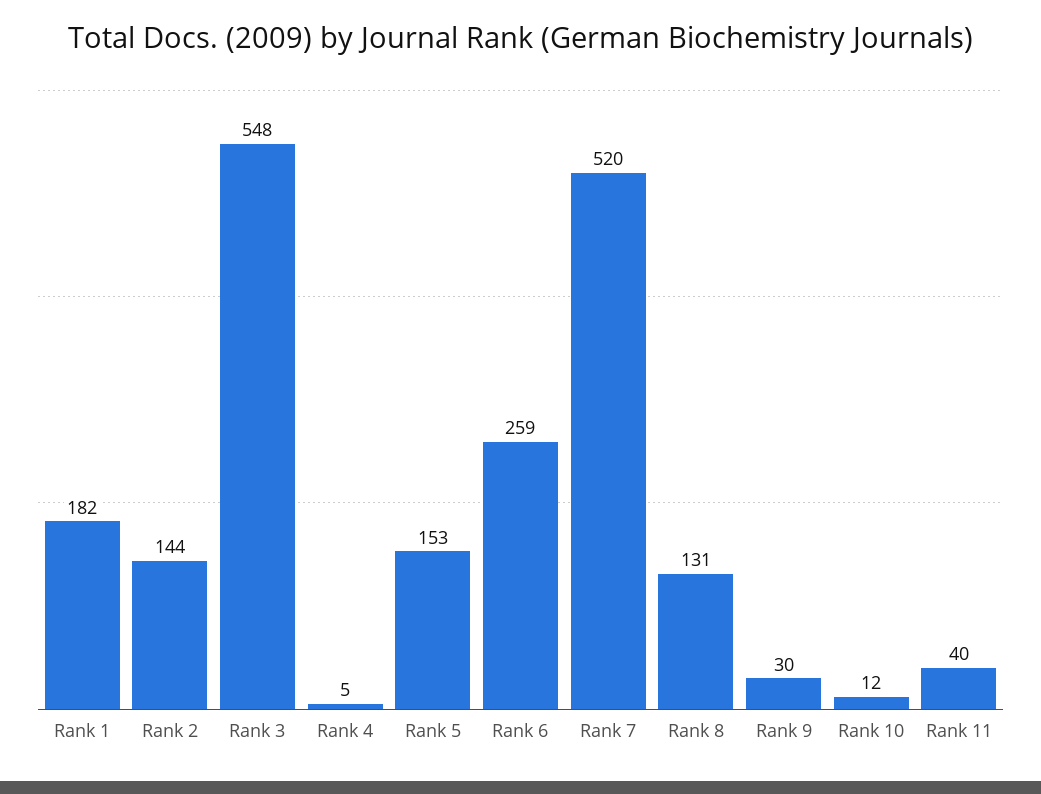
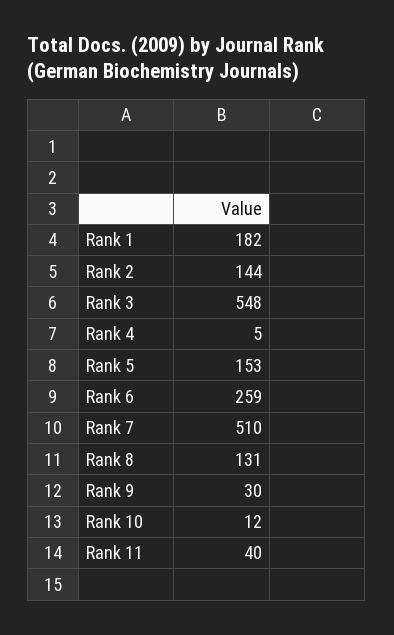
  {
    "Rank 1": 182,
    "Rank 2": 144,
    "Rank 3": 548,
    "Rank 4": 5,
    "Rank 5": 153,
    "Rank 6": 259,
-   "Rank 7": 520,
+   "Rank 7": 510,
    "Rank 8": 131,
    "Rank 9": 30,
    "Rank 10": 12,
    "Rank 11": 40
  }

